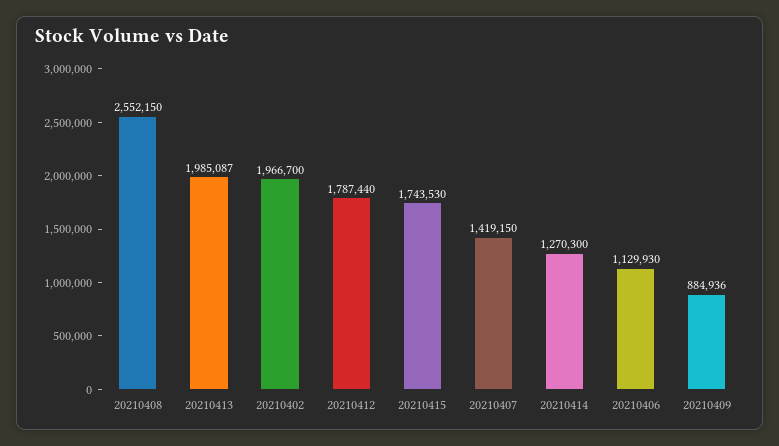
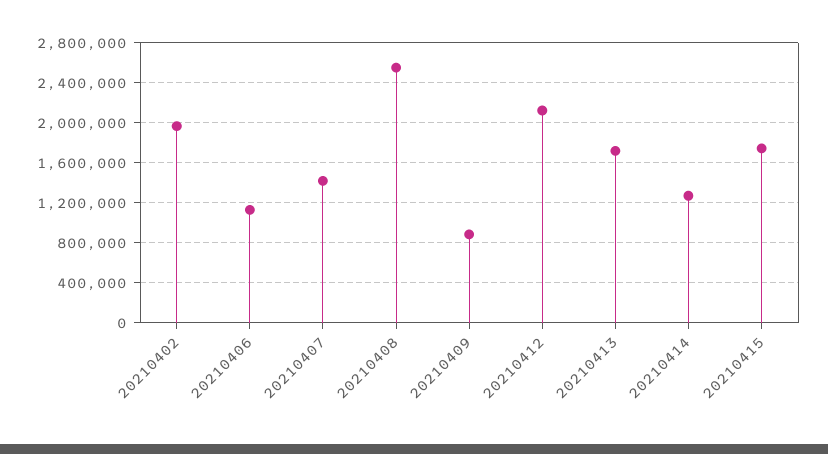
  {
    "20210408": 2552150,
-   "20210413": 1985087,
+   "20210413": 1700000,
    "20210402": 1966700,
-   "20210412": 1787440,
+   "20210412": 2100000,
    "20210415": 1743530,
    "20210407": 1419150,
    "20210414": 1270300,
    "20210406": 1129930,
    "20210409": 884936
  }

